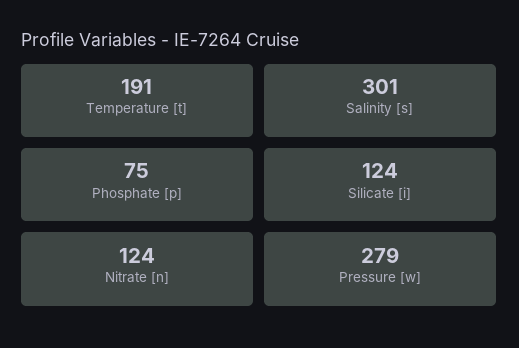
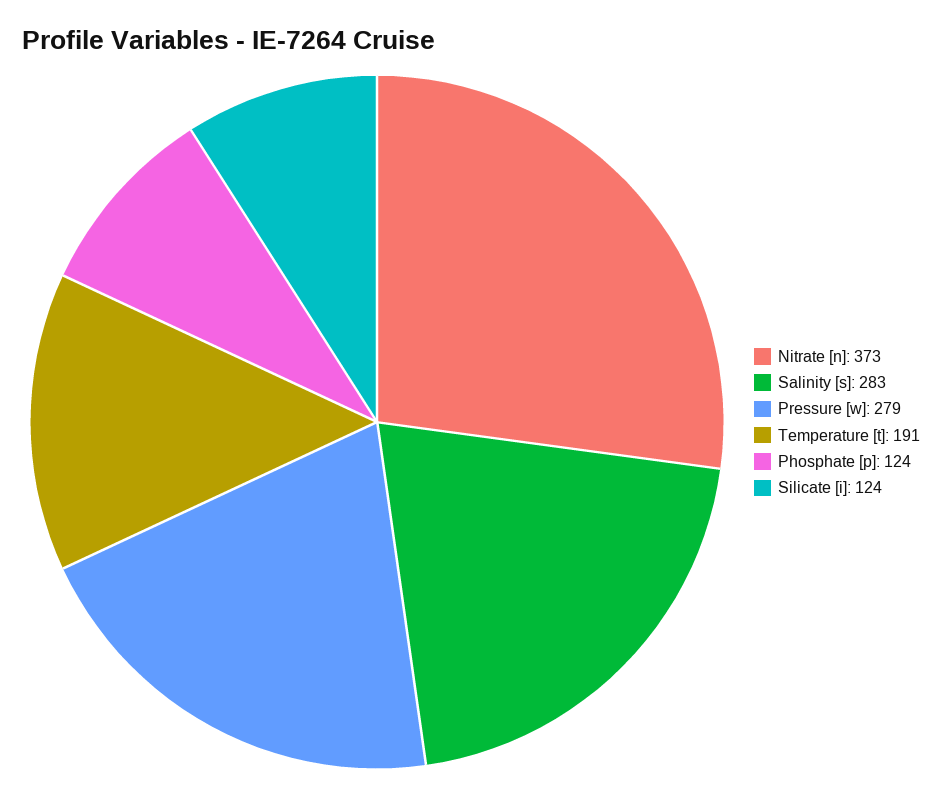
  {
    "Temperature [t]": 191,
-   "Salinity [s]": 301,
+   "Salinity [s]": 283,
-   "Phosphate [p]": 75,
+   "Phosphate [p]": 124,
    "Silicate [i]": 124,
-   "Nitrate [n]": 124,
+   "Nitrate [n]": 373,
    "Pressure [w]": 279
  }

